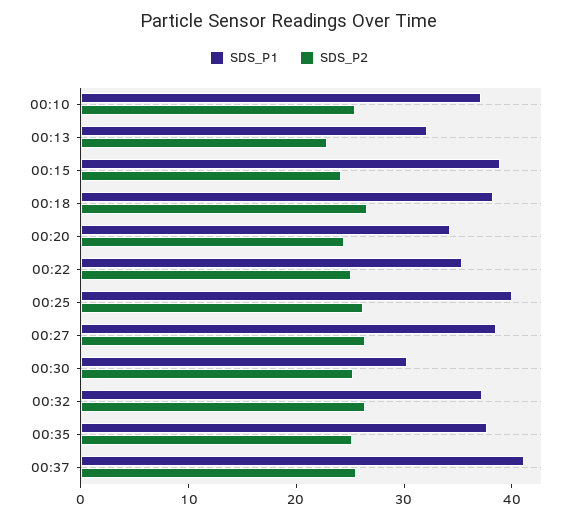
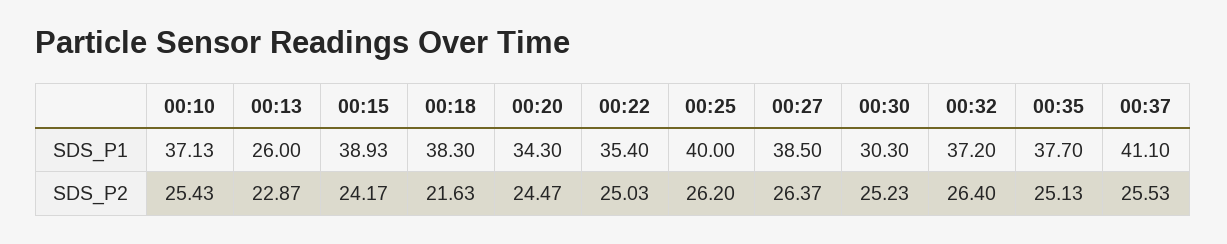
  {
    "SDS_P1": {
      "00:10": 37.13,
-     "00:13": 32,
+     "00:13": 26,
      "00:15": 38.93,
      "00:18": 38.3,
      "00:20": 34.3,
      "00:22": 35.4,
      "00:25": 40,
      "00:27": 38.5,
      "00:30": 30.3,
      "00:32": 37.2,
      "00:35": 37.7,
      "00:37": 41.1
    },
    "SDS_P2": {
      "00:10": 25.43,
      "00:13": 22.87,
      "00:15": 24.17,
-     "00:18": 26,
+     "00:18": 21.63,
      "00:20": 24.47,
      "00:22": 25.03,
      "00:25": 26.2,
      "00:27": 26.37,
      "00:30": 25.23,
      "00:32": 26.4,
      "00:35": 25.13,
      "00:37": 25.53
    }
  }

